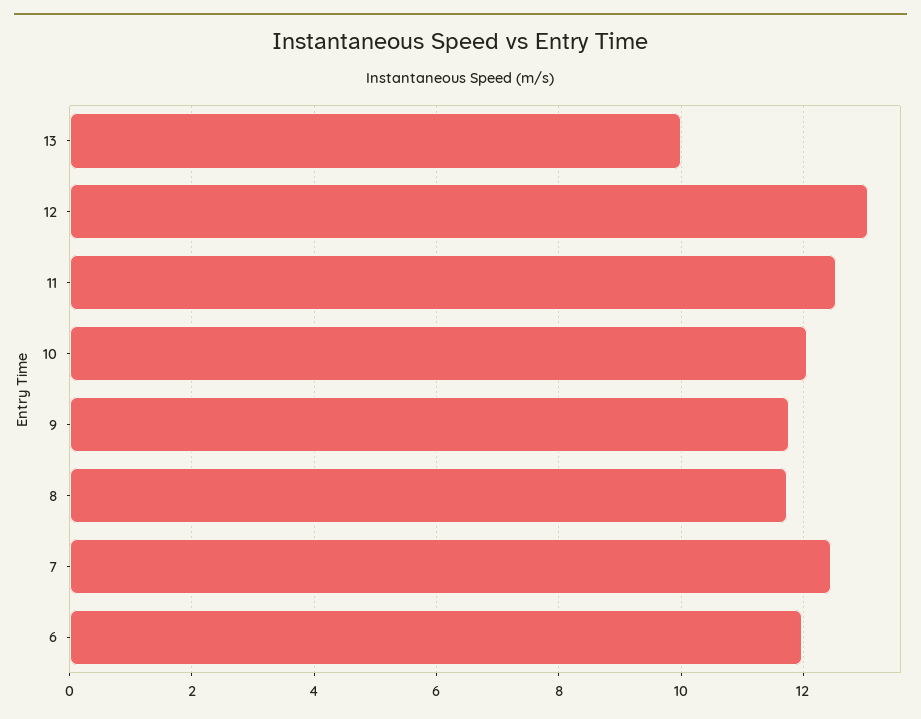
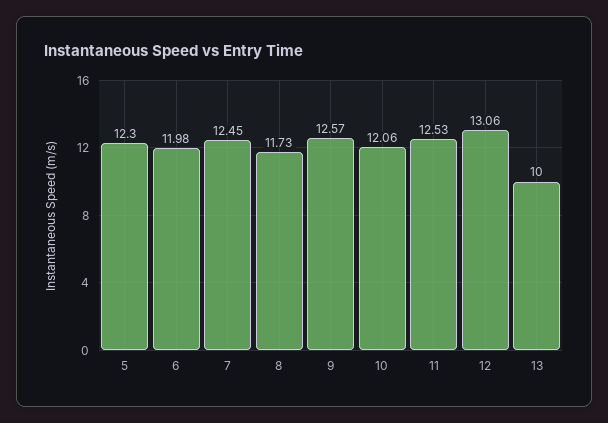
  {
    "13": 10,
    "12": 13.06,
    "11": 12.53,
    "10": 12.06,
-   "9": 11.8,
+   "9": 12.57,
    "8": 11.73,
    "7": 12.45,
-   "6": 11.98
+   "6": 11.98,
+   "5": 12.3
  }

